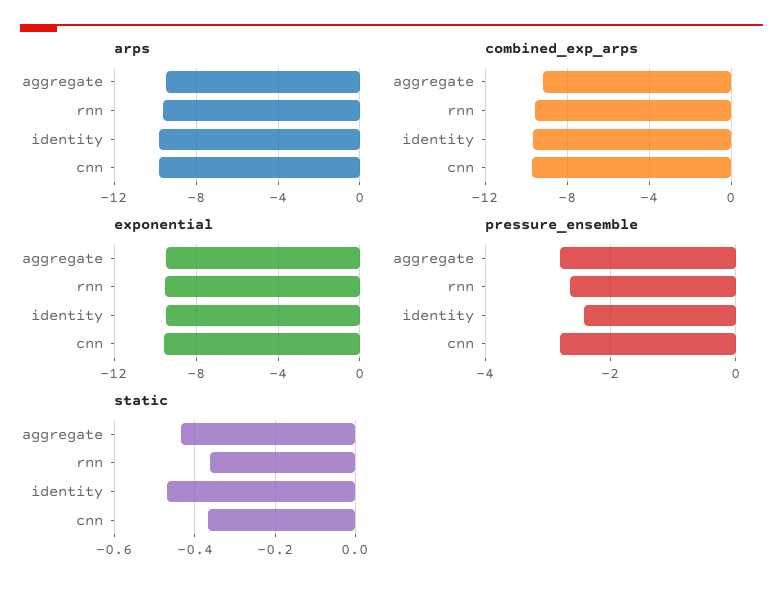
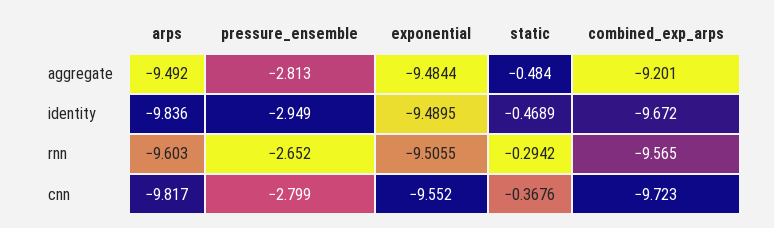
  {
    "arps": {
      "aggregate": -9.492,
      "rnn": -9.603,
      "identity": -9.836,
      "cnn": -9.817
    },
    "combined_exp_arps": {
      "aggregate": -9.201,
      "rnn": -9.565,
      "identity": -9.672,
      "cnn": -9.723
    },
    "exponential": {
      "aggregate": -9.4844,
      "rnn": -9.5055,
      "identity": -9.4895,
      "cnn": -9.552
    },
    "pressure_ensemble": {
      "aggregate": -2.813,
      "rnn": -2.652,
-     "identity": -2.4,
+     "identity": -2.949,
      "cnn": -2.799
    },
    "static": {
-     "aggregate": -0.44,
+     "aggregate": -0.484,
-     "rnn": -0.36,
+     "rnn": -0.2942,
      "identity": -0.4689,
      "cnn": -0.3676
    }
  }

